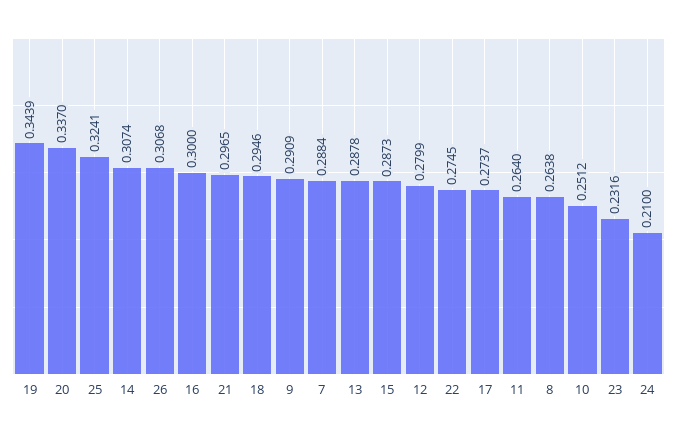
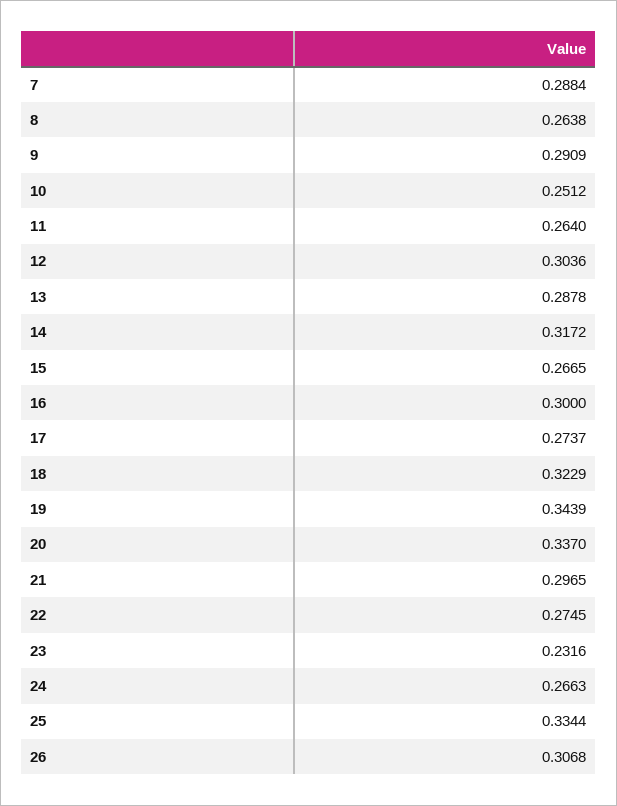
  {
    "19": 0.3439,
    "20": 0.337,
-   "25": 0.3241,
+   "25": 0.3344,
-   "14": 0.3074,
+   "14": 0.3172,
    "26": 0.3068,
    "16": 0.3,
    "21": 0.2965,
-   "18": 0.2946,
+   "18": 0.3229,
    "9": 0.2909,
    "7": 0.2884,
    "13": 0.2878,
-   "15": 0.2873,
+   "15": 0.2665,
-   "12": 0.2799,
+   "12": 0.3036,
    "22": 0.2745,
    "17": 0.2737,
    "11": 0.264,
    "8": 0.2638,
    "10": 0.2512,
    "23": 0.2316,
-   "24": 0.21
+   "24": 0.2663
  }

